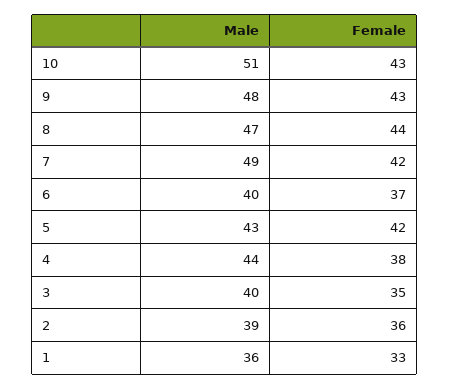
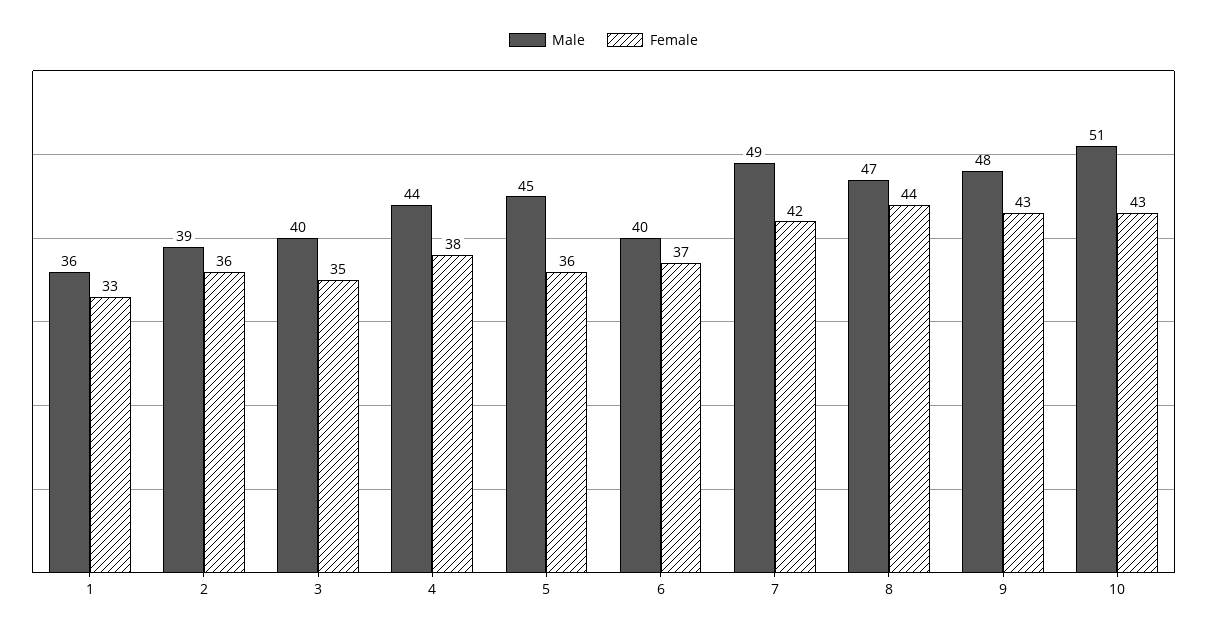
  {
    "Male": {
      "10": 51,
      "9": 48,
      "8": 47,
      "7": 49,
      "6": 40,
-     "5": 43,
+     "5": 45,
      "4": 44,
      "3": 40,
      "2": 39,
      "1": 36
    },
    "Female": {
      "10": 43,
      "9": 43,
      "8": 44,
      "7": 42,
      "6": 37,
-     "5": 42,
+     "5": 36,
      "4": 38,
      "3": 35,
      "2": 36,
      "1": 33
    }
  }

